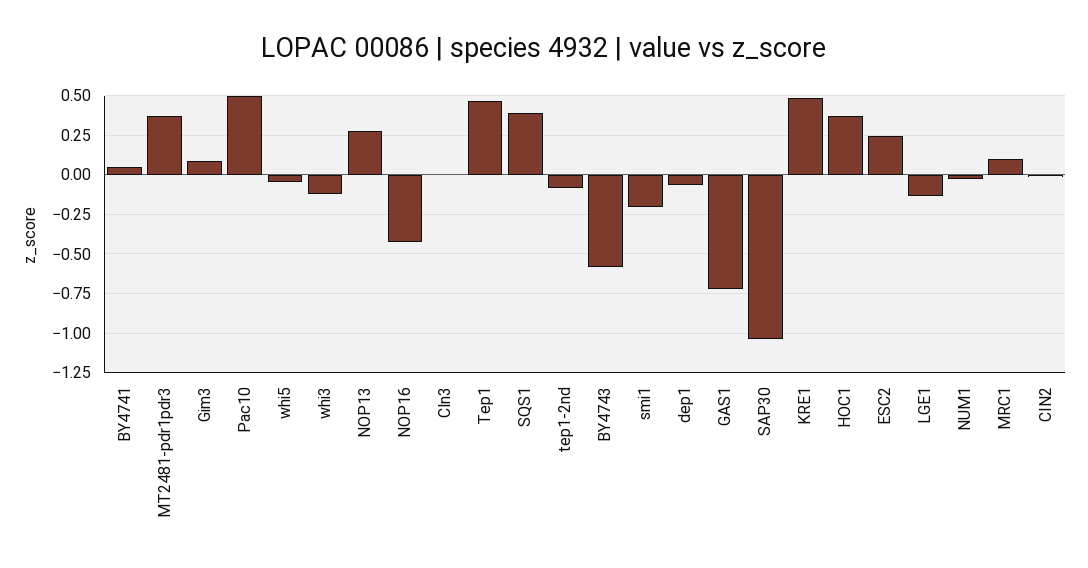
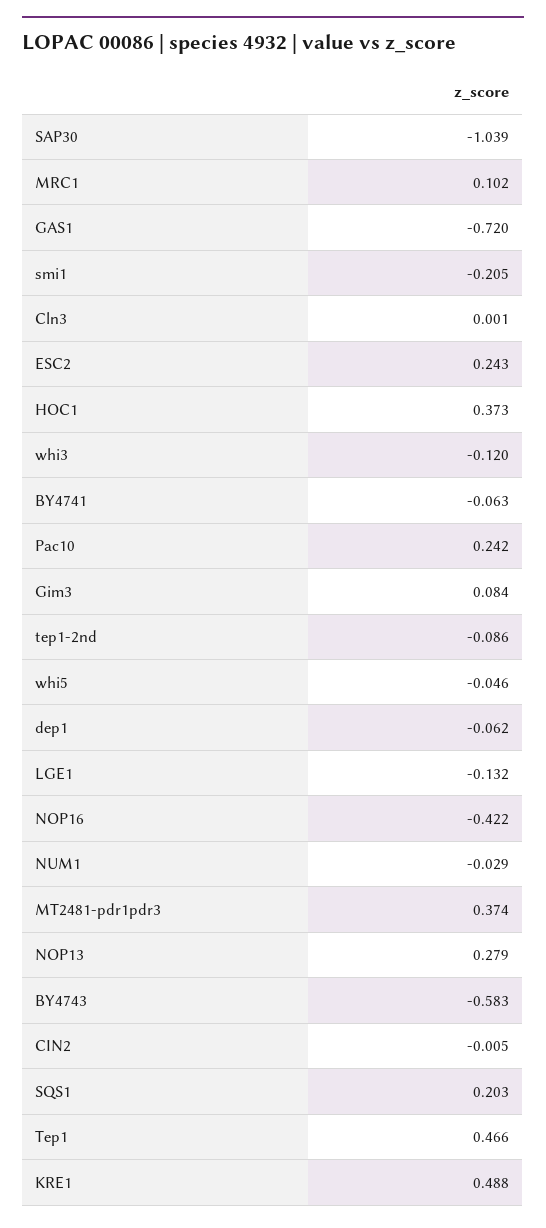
  {
-   "BY4741": 0.05,
+   "BY4741": -0.063,
    "MT2481-pdr1pdr3": 0.374,
    "Gim3": 0.084,
-   "Pac10": 0.5,
+   "Pac10": 0.242,
    "whi5": -0.046,
    "whi3": -0.12,
    "NOP13": 0.279,
    "NOP16": -0.422,
    "Cln3": 0.001,
    "Tep1": 0.466,
-   "SQS1": 0.4,
+   "SQS1": 0.203,
    "tep1-2nd": -0.086,
    "BY4743": -0.583,
    "smi1": -0.205,
    "dep1": -0.062,
    "GAS1": -0.72,
    "SAP30": -1.039,
    "KRE1": 0.488,
    "HOC1": 0.373,
    "ESC2": 0.243,
    "LGE1": -0.132,
    "NUM1": -0.029,
    "MRC1": 0.102,
    "CIN2": -0.005
  }

